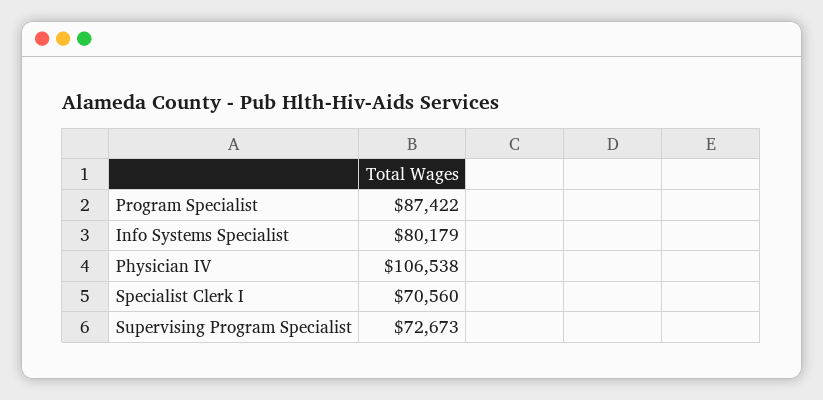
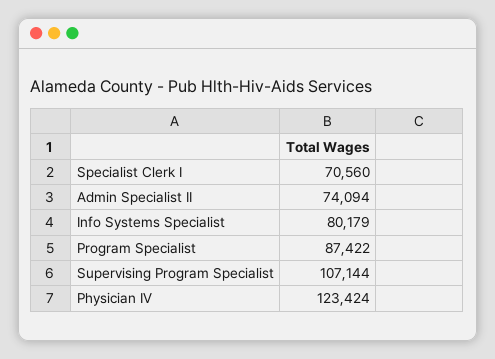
  {
    "Program Specialist": 87422,
    "Info Systems Specialist": 80179,
-   "Physician IV": 106538,
+   "Physician IV": 123424,
    "Specialist Clerk I": 70560,
-   "Supervising Program Specialist": 72673
+   "Supervising Program Specialist": 107144,
+   "Admin Specialist II": 74094
  }

